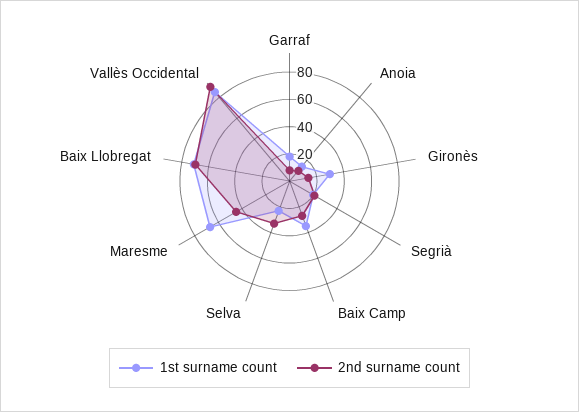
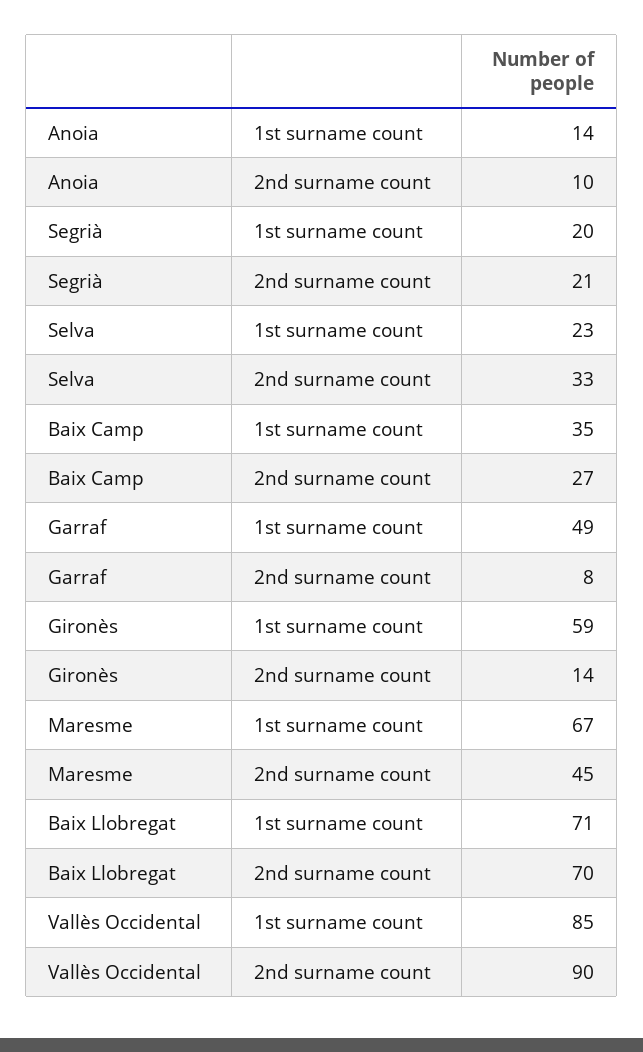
  {
    "1st surname count": {
-     "Garraf": 20,
+     "Garraf": 49,
      "Anoia": 14,
-     "Gironès": 30,
+     "Gironès": 59,
      "Segrià": 20,
      "Baix Camp": 35,
      "Selva": 23,
      "Maresme": 67,
      "Baix Llobregat": 71,
      "Vallès Occidental": 85
    },
    "2nd surname count": {
      "Garraf": 8,
      "Anoia": 10,
      "Gironès": 14,
      "Segrià": 21,
      "Baix Camp": 27,
      "Selva": 33,
      "Maresme": 45,
      "Baix Llobregat": 70,
      "Vallès Occidental": 90
    }
  }

